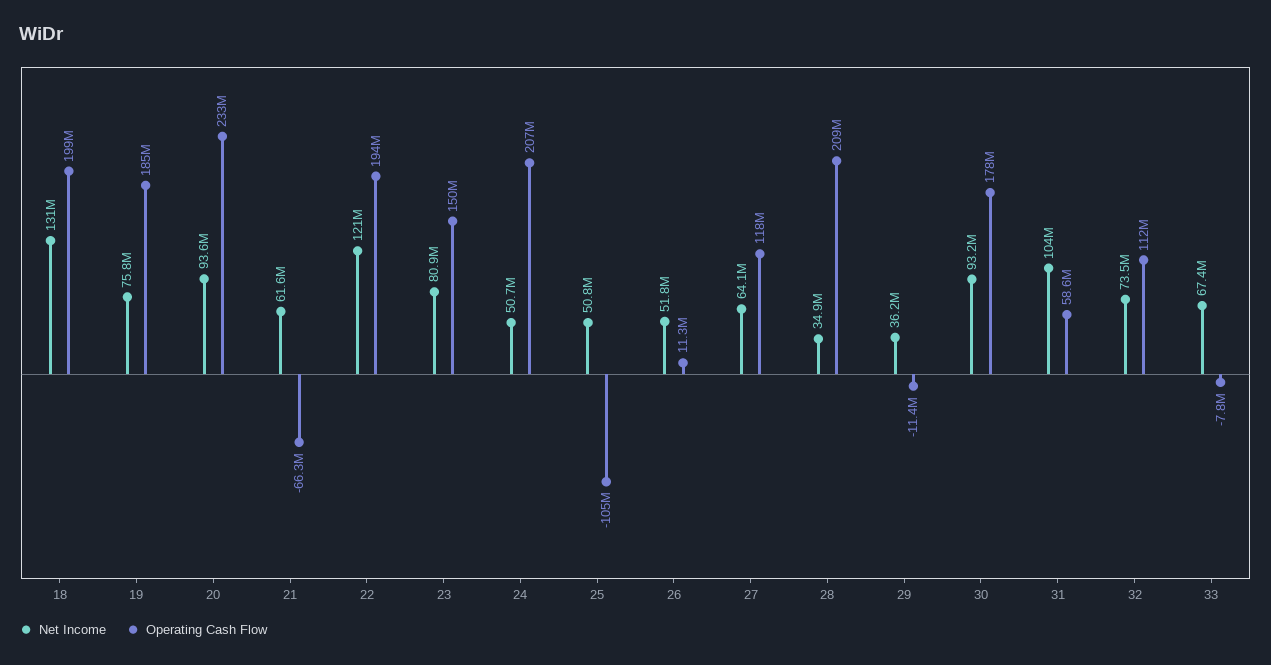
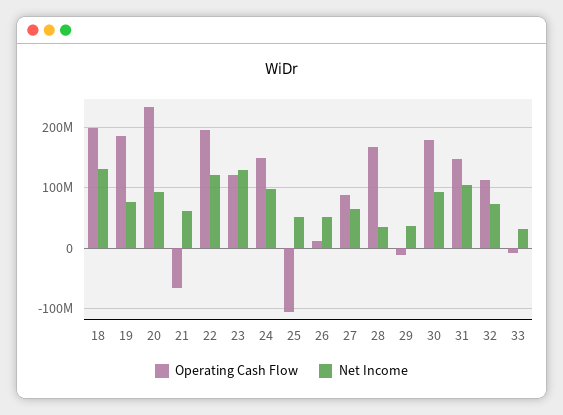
  {
    "Net Income": {
      "18": 131000000,
      "19": 75800000,
      "20": 93600000,
      "21": 61600000,
      "22": 121000000,
-     "23": 80900000,
+     "23": 130000000,
-     "24": 50700000,
+     "24": 100000000,
      "25": 50800000,
      "26": 51800000,
      "27": 64100000,
      "28": 34900000,
      "29": 36200000,
      "30": 93200000,
      "31": 104000000,
      "32": 73500000,
-     "33": 67400000
+     "33": 30000000
    },
    "Operating Cash Flow": {
      "18": 199000000,
      "19": 185000000,
      "20": 233000000,
      "21": -66300000,
      "22": 194000000,
-     "23": 150000000,
+     "23": 120000000,
-     "24": 207000000,
+     "24": 150000000,
      "25": -105000000,
      "26": 11300000,
-     "27": 118000000,
+     "27": 90000000,
-     "28": 209000000,
+     "28": 170000000,
      "29": -11400000,
      "30": 178000000,
-     "31": 58600000,
+     "31": 150000000,
      "32": 112000000,
      "33": -7800000
    }
  }

